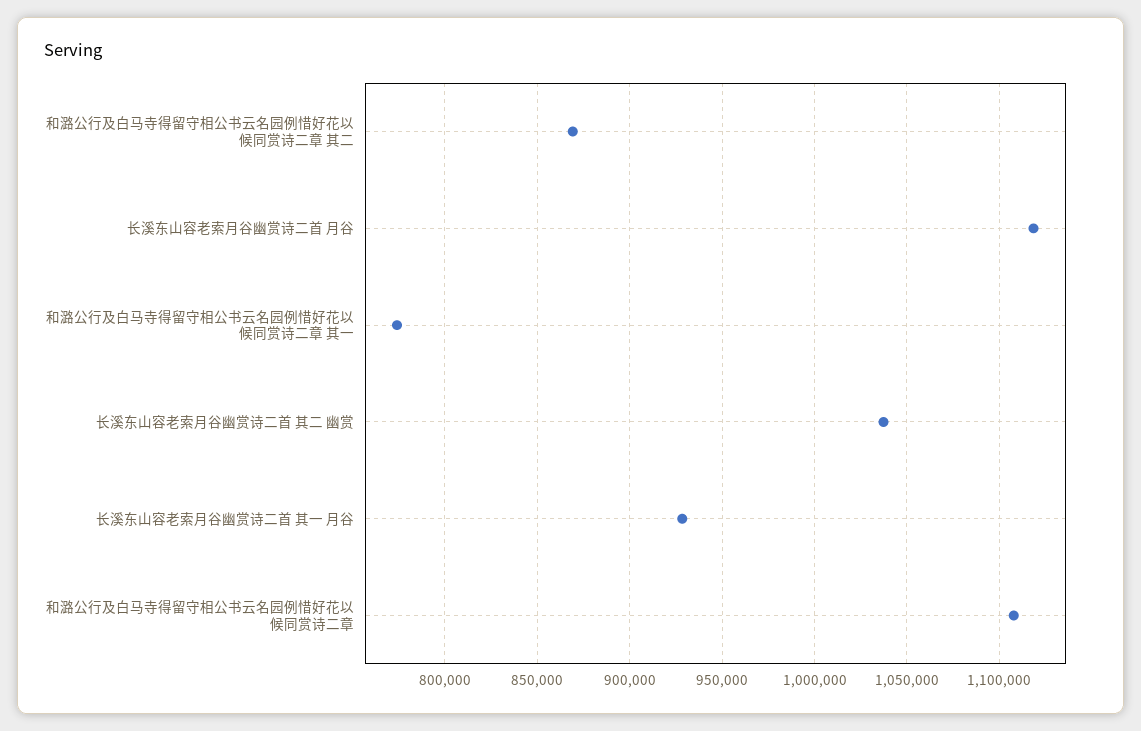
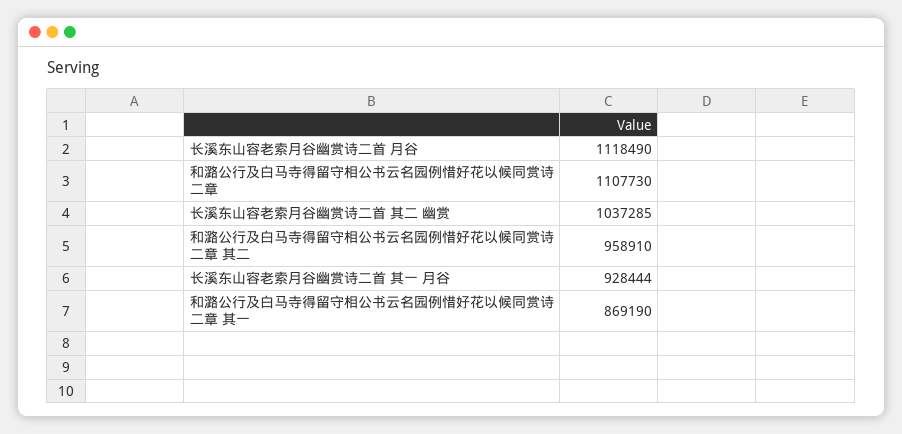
  {
-   "和潞公行及白马寺得留守相公书云名园例惜好花以候同赏诗二章 其二": 870000,
+   "和潞公行及白马寺得留守相公书云名园例惜好花以候同赏诗二章 其二": 958910,
    "长溪东山容老索月谷幽赏诗二首 月谷": 1118490,
-   "和潞公行及白马寺得留守相公书云名园例惜好花以候同赏诗二章 其一": 775000,
+   "和潞公行及白马寺得留守相公书云名园例惜好花以候同赏诗二章 其一": 869190,
    "长溪东山容老索月谷幽赏诗二首 其二 幽赏": 1037285,
    "长溪东山容老索月谷幽赏诗二首 其一 月谷": 928444,
    "和潞公行及白马寺得留守相公书云名园例惜好花以候同赏诗二章": 1107730
  }

